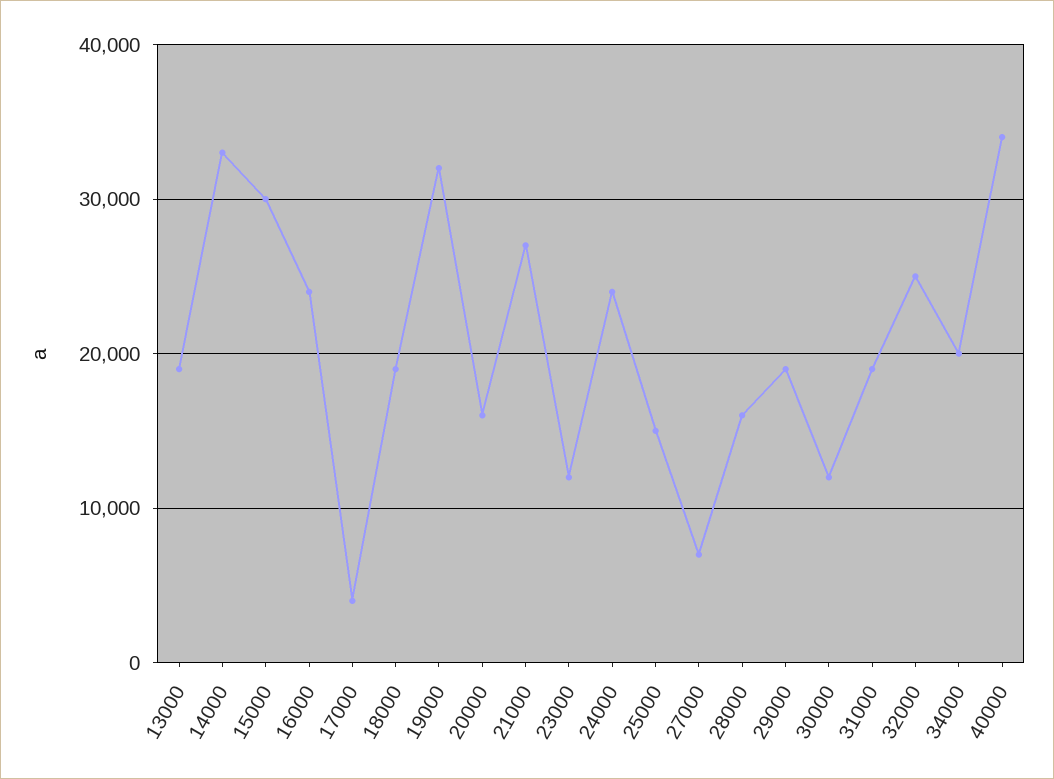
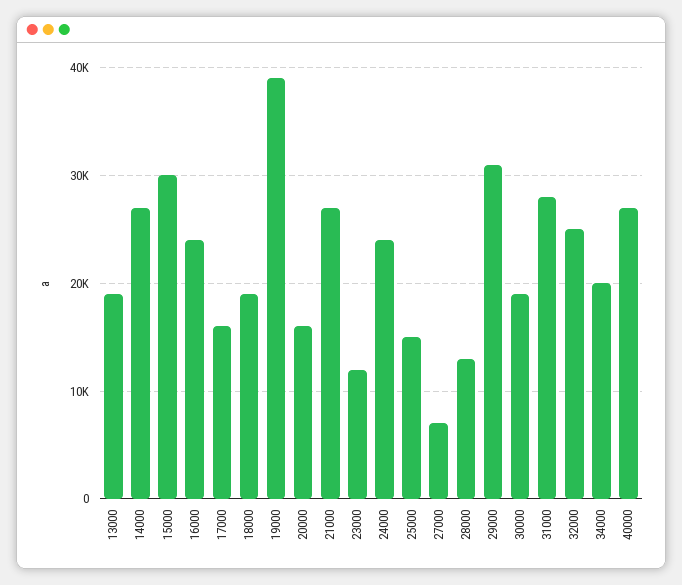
  {
    "13000": 19000,
-   "14000": 33000,
+   "14000": 27000,
    "15000": 30000,
    "16000": 24000,
-   "17000": 4000,
+   "17000": 16000,
    "18000": 19000,
-   "19000": 32000,
+   "19000": 39000,
    "20000": 16000,
    "21000": 27000,
    "23000": 12000,
    "24000": 24000,
    "25000": 15000,
    "27000": 7000,
-   "28000": 16000,
+   "28000": 13000,
-   "29000": 19000,
+   "29000": 31000,
-   "30000": 12000,
+   "30000": 19000,
-   "31000": 19000,
+   "31000": 28000,
    "32000": 25000,
    "34000": 20000,
-   "40000": 34000
+   "40000": 27000
  }

